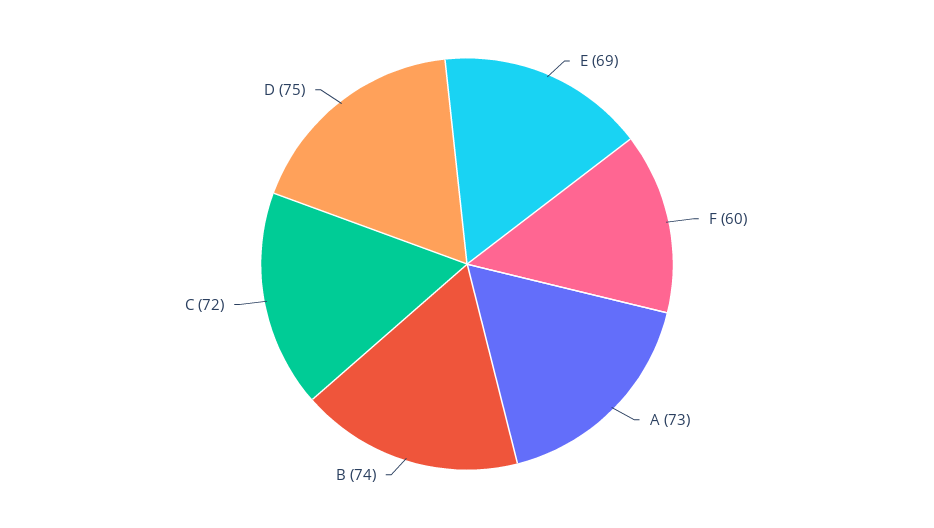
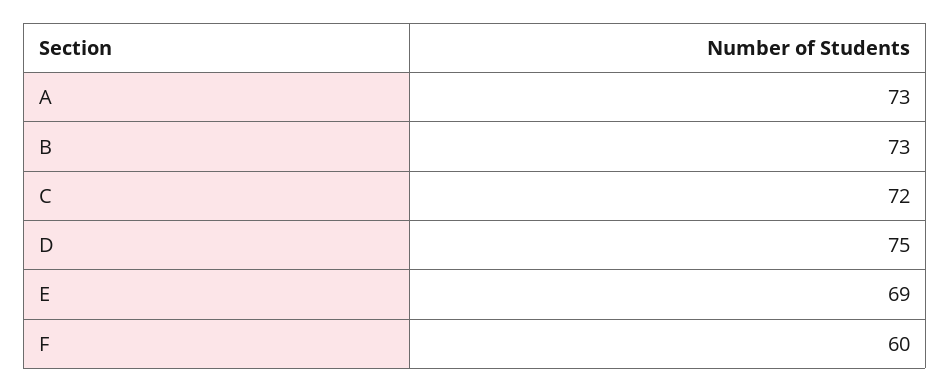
  {
    "E": 69,
    "F": 60,
    "A": 73,
-   "B": 74,
+   "B": 73,
    "C": 72,
    "D": 75
  }

